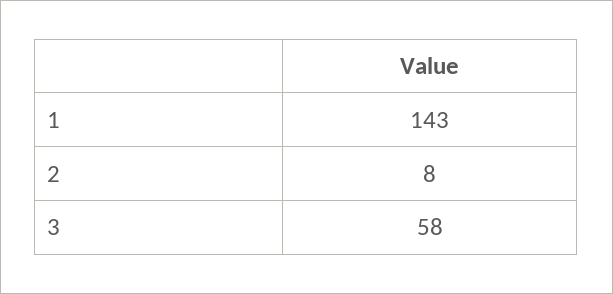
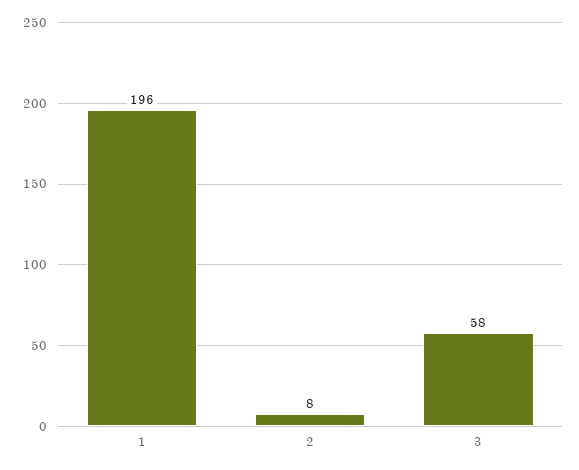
  {
-   "1": 143,
+   "1": 196,
    "2": 8,
    "3": 58
  }

